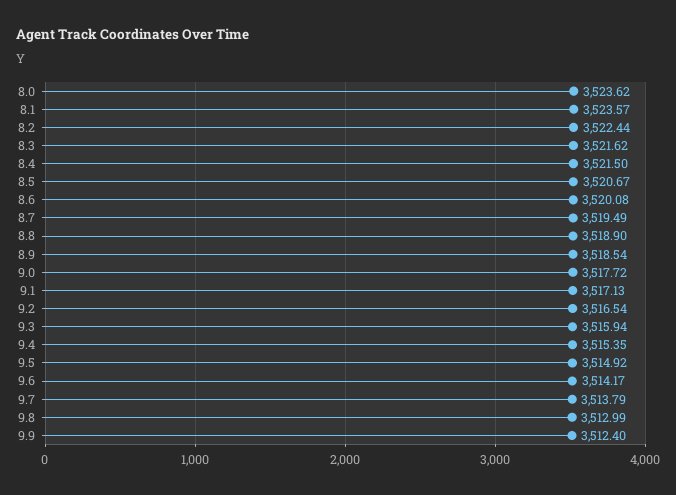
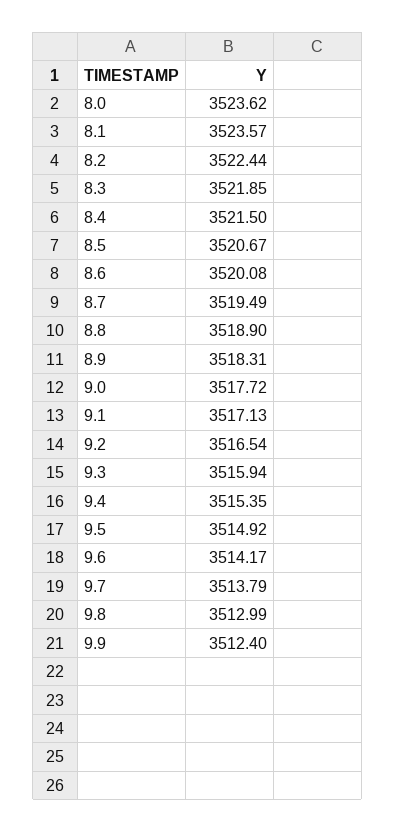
  {
    "8.0": 3523.62,
    "8.1": 3523.57,
    "8.2": 3522.44,
-   "8.3": 3521.62,
+   "8.3": 3521.85,
    "8.4": 3521.5,
    "8.5": 3520.67,
    "8.6": 3520.08,
    "8.7": 3519.49,
    "8.8": 3518.9,
-   "8.9": 3518.54,
+   "8.9": 3518.31,
    "9.0": 3517.72,
    "9.1": 3517.13,
    "9.2": 3516.54,
    "9.3": 3515.94,
    "9.4": 3515.35,
    "9.5": 3514.92,
    "9.6": 3514.17,
    "9.7": 3513.79,
    "9.8": 3512.99,
    "9.9": 3512.4
  }

